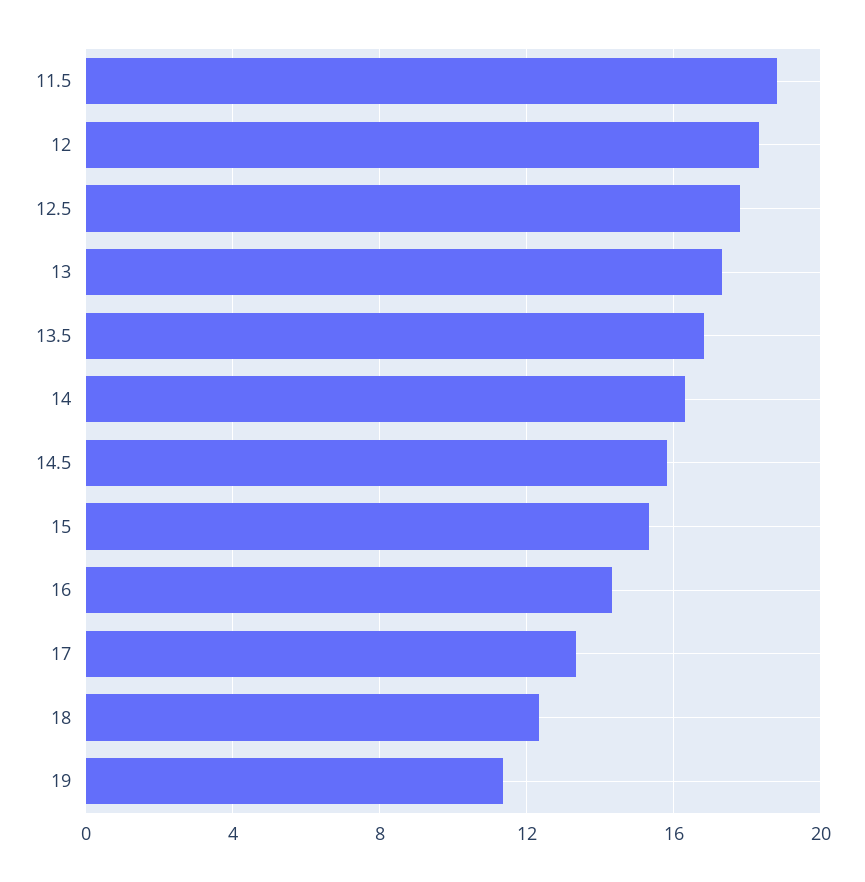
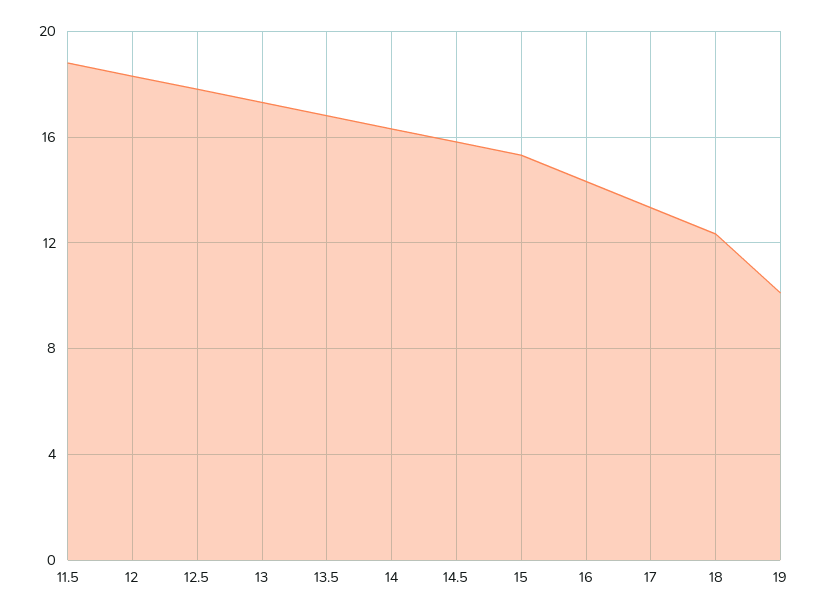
  {
    "11.5": 19,
    "12": 18.5,
    "12.5": 18,
    "13": 17.5,
    "13.5": 17,
    "14": 16.5,
    "14.5": 16,
    "15": 15.5,
    "16": 14.5,
    "17": 13.5,
    "18": 12.5,
-   "19": 11.5
+   "19": 10
  }

